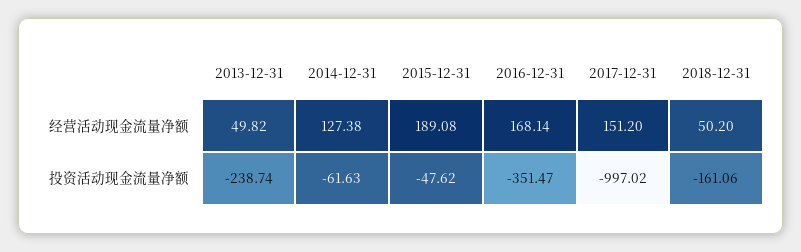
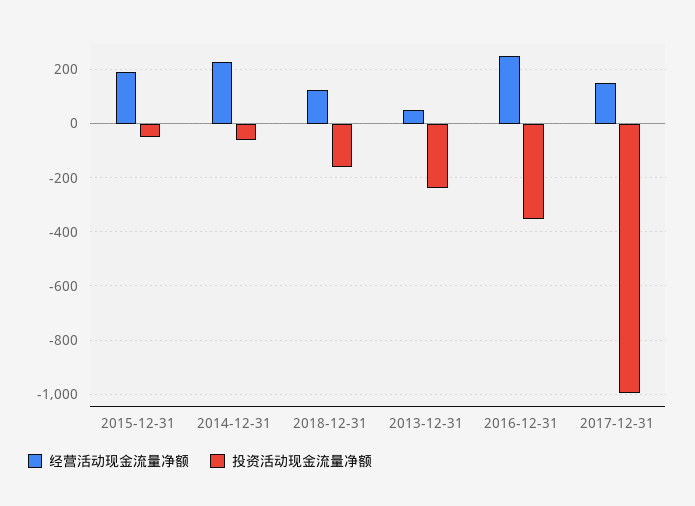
  {
    "经营活动现金流量净额": {
      "2013-12-31": 49.82,
-     "2014-12-31": 127.38,
+     "2014-12-31": 225,
      "2015-12-31": 189.08,
-     "2016-12-31": 168.14,
+     "2016-12-31": 250,
      "2017-12-31": 151.2,
-     "2018-12-31": 50.2
+     "2018-12-31": 125
    },
    "投资活动现金流量净额": {
      "2013-12-31": -238.74,
      "2014-12-31": -61.63,
      "2015-12-31": -47.62,
      "2016-12-31": -351.47,
      "2017-12-31": -997.02,
      "2018-12-31": -161.06
    }
  }

